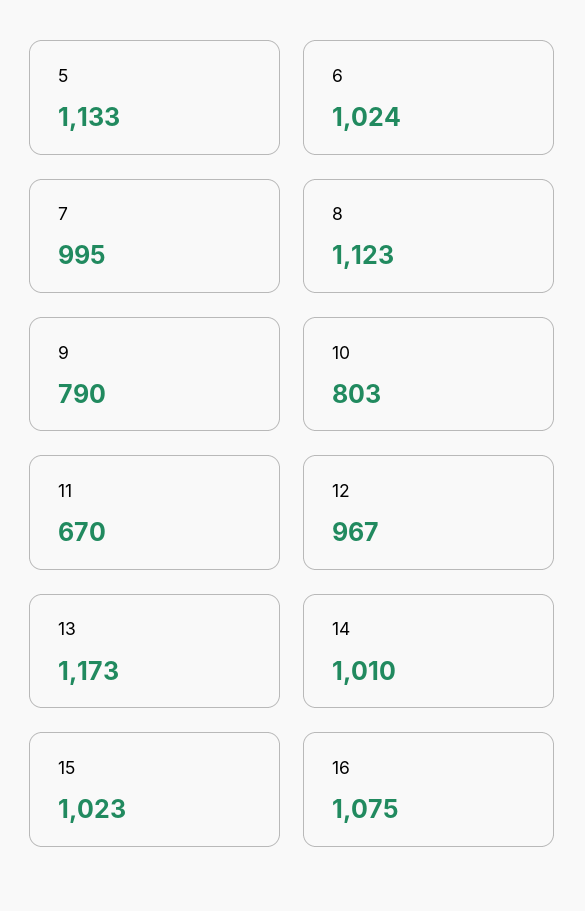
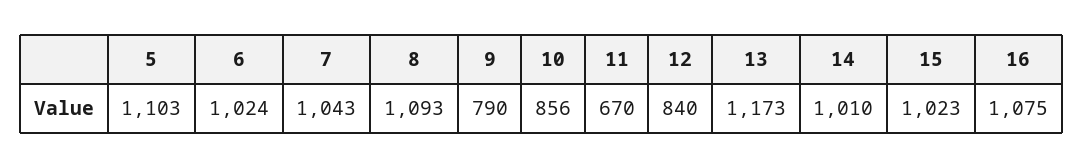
  {
-   "5": 1133,
+   "5": 1103,
    "6": 1024,
-   "7": 995,
+   "7": 1043,
-   "8": 1123,
+   "8": 1093,
    "9": 790,
-   "10": 803,
+   "10": 856,
    "11": 670,
-   "12": 967,
+   "12": 840,
    "13": 1173,
    "14": 1010,
    "15": 1023,
    "16": 1075
  }

